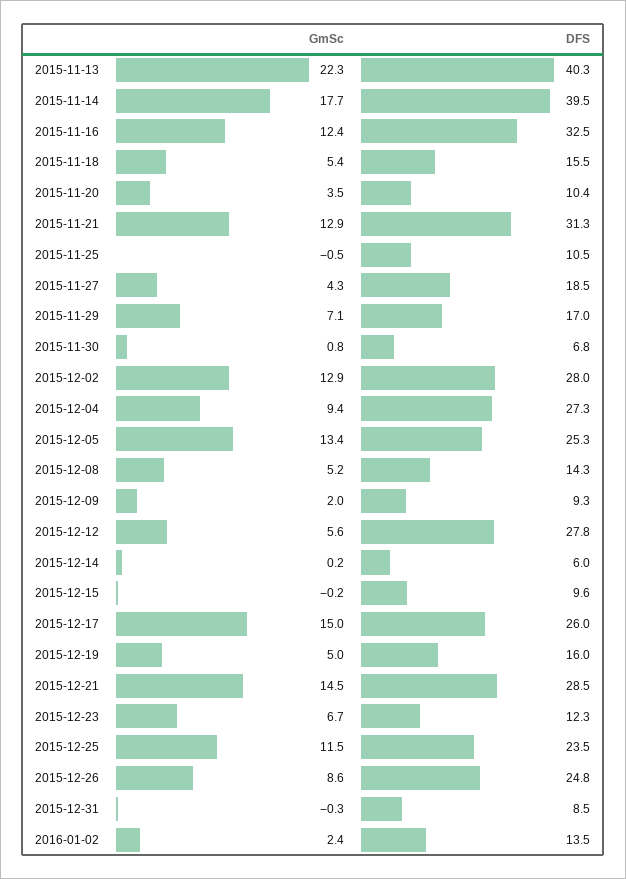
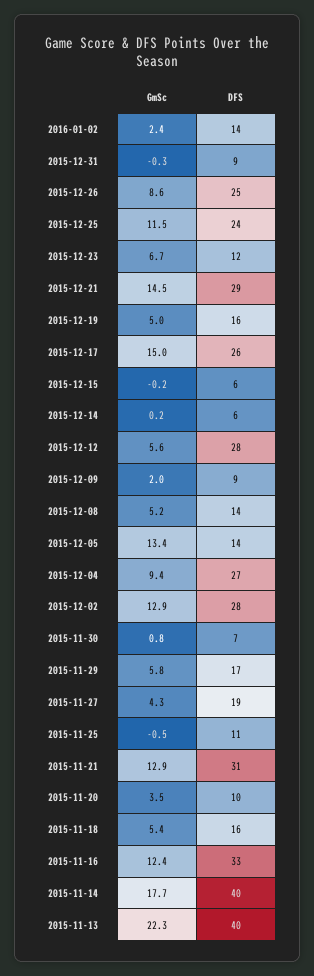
  {
    "GmSc": {
      "2015-11-13": 22.3,
      "2015-11-14": 17.7,
      "2015-11-16": 12.4,
      "2015-11-18": 5.4,
      "2015-11-20": 3.5,
      "2015-11-21": 12.9,
      "2015-11-25": -0.5,
      "2015-11-27": 4.3,
-     "2015-11-29": 7.1,
+     "2015-11-29": 5.8,
      "2015-11-30": 0.8,
      "2015-12-02": 12.9,
      "2015-12-04": 9.4,
      "2015-12-05": 13.4,
      "2015-12-08": 5.2,
      "2015-12-09": 2,
      "2015-12-12": 5.6,
      "2015-12-14": 0.2,
      "2015-12-15": -0.2,
      "2015-12-17": 15,
      "2015-12-19": 5,
      "2015-12-21": 14.5,
      "2015-12-23": 6.7,
      "2015-12-25": 11.5,
      "2015-12-26": 8.6,
      "2015-12-31": -0.3,
      "2016-01-02": 2.4
    },
    "DFS": {
      "2015-11-13": 40.3,
      "2015-11-14": 39.5,
      "2015-11-16": 32.5,
      "2015-11-18": 15.5,
      "2015-11-20": 10.4,
      "2015-11-21": 31.3,
      "2015-11-25": 10.5,
      "2015-11-27": 18.5,
      "2015-11-29": 17,
      "2015-11-30": 6.8,
      "2015-12-02": 28,
      "2015-12-04": 27.3,
-     "2015-12-05": 25.3,
+     "2015-12-05": 14,
      "2015-12-08": 14.3,
      "2015-12-09": 9.3,
      "2015-12-12": 27.8,
      "2015-12-14": 6,
-     "2015-12-15": 9.6,
+     "2015-12-15": 6,
      "2015-12-17": 26,
      "2015-12-19": 16,
      "2015-12-21": 28.5,
      "2015-12-23": 12.3,
      "2015-12-25": 23.5,
      "2015-12-26": 24.8,
      "2015-12-31": 8.5,
      "2016-01-02": 13.5
    }
  }

